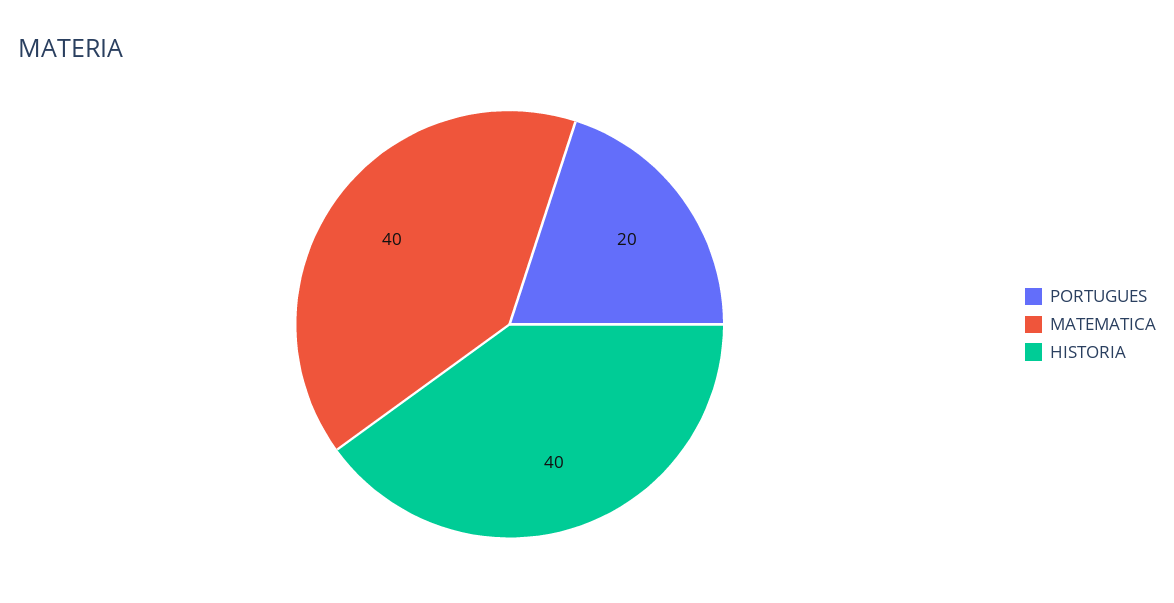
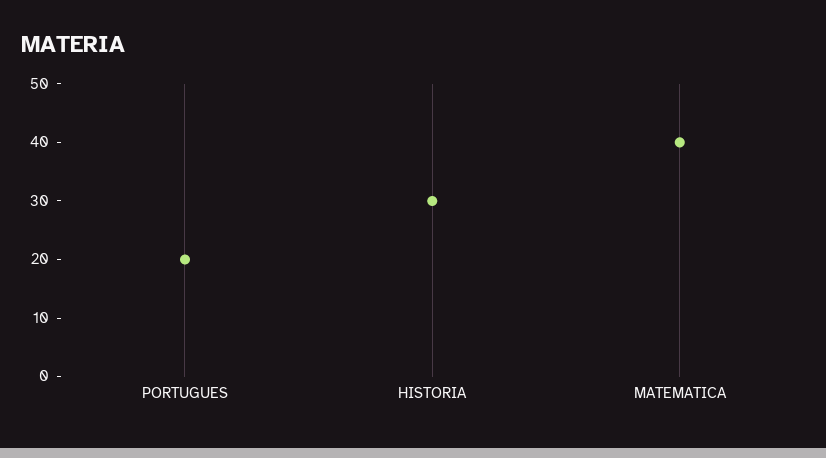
  {
    "PORTUGUES": 20,
    "MATEMATICA": 40,
-   "HISTORIA": 40
+   "HISTORIA": 30
  }

